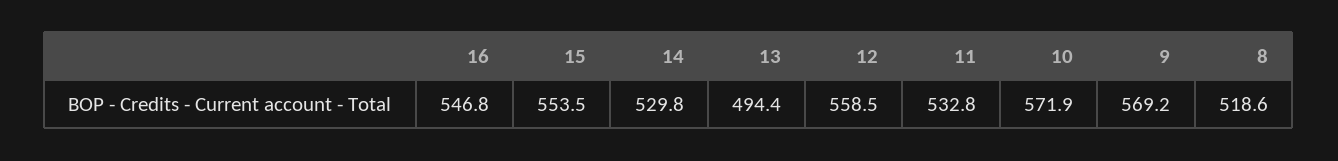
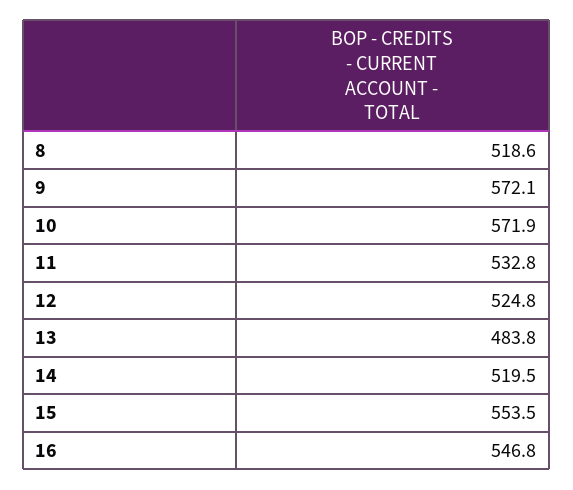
  {
    "16": 546.8,
    "15": 553.5,
-   "14": 529.8,
+   "14": 519.5,
-   "13": 494.4,
+   "13": 483.8,
-   "12": 558.5,
+   "12": 524.8,
    "11": 532.8,
    "10": 571.9,
-   "9": 569.2,
+   "9": 572.1,
    "8": 518.6
  }

